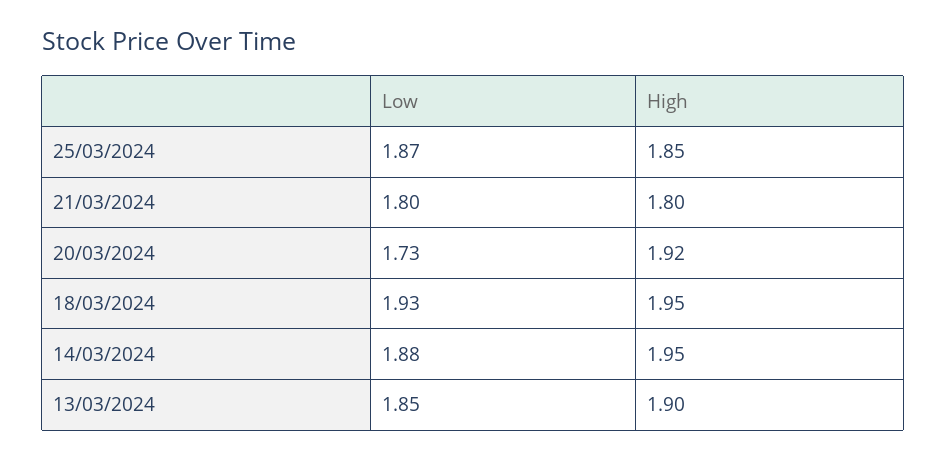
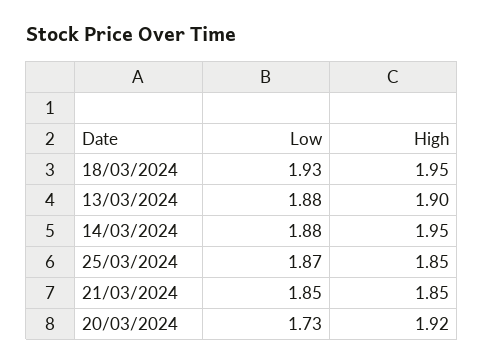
  {
    "Low": {
      "25/03/2024": 1.87,
-     "21/03/2024": 1.8,
+     "21/03/2024": 1.85,
      "20/03/2024": 1.73,
      "18/03/2024": 1.93,
      "14/03/2024": 1.88,
-     "13/03/2024": 1.85
+     "13/03/2024": 1.88
    },
    "High": {
      "25/03/2024": 1.85,
-     "21/03/2024": 1.8,
+     "21/03/2024": 1.85,
      "20/03/2024": 1.92,
      "18/03/2024": 1.95,
      "14/03/2024": 1.95,
      "13/03/2024": 1.9
    }
  }

